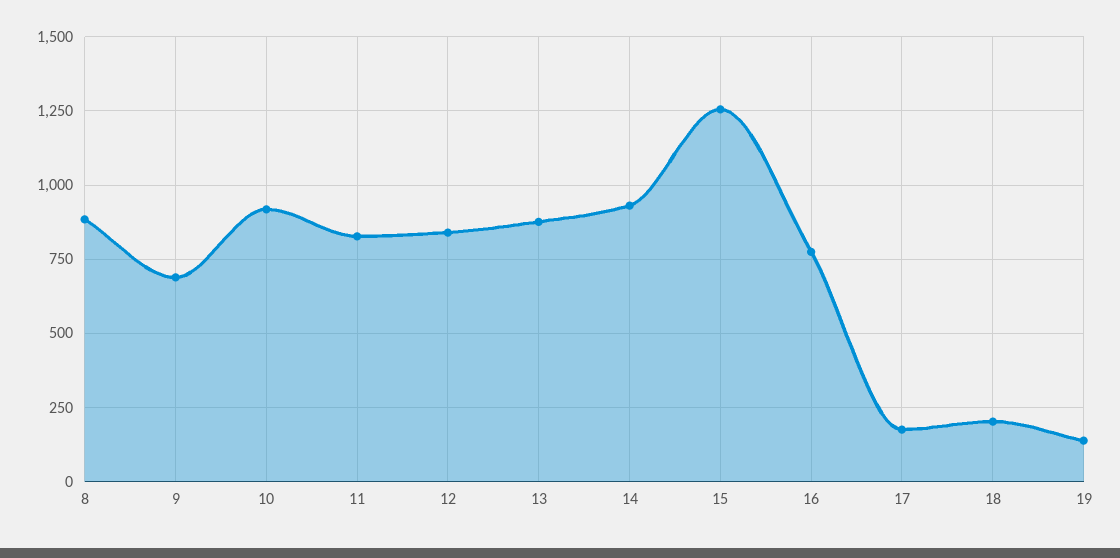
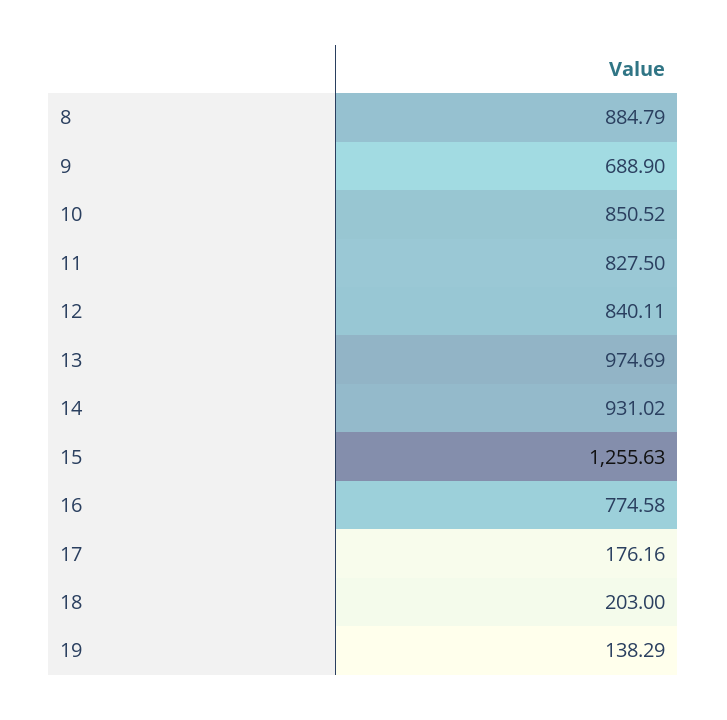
  {
    "8": 884.79,
    "9": 688.9,
-   "10": 925,
+   "10": 850.52,
    "11": 827.5,
    "12": 840.11,
-   "13": 875,
+   "13": 974.69,
    "14": 931.02,
    "15": 1255.63,
    "16": 774.58,
    "17": 176.16,
    "18": 203,
    "19": 138.29
  }

